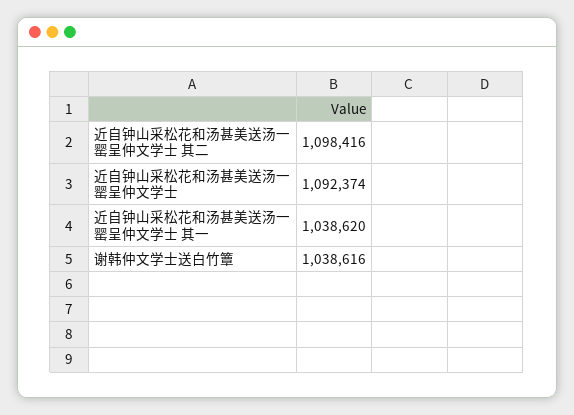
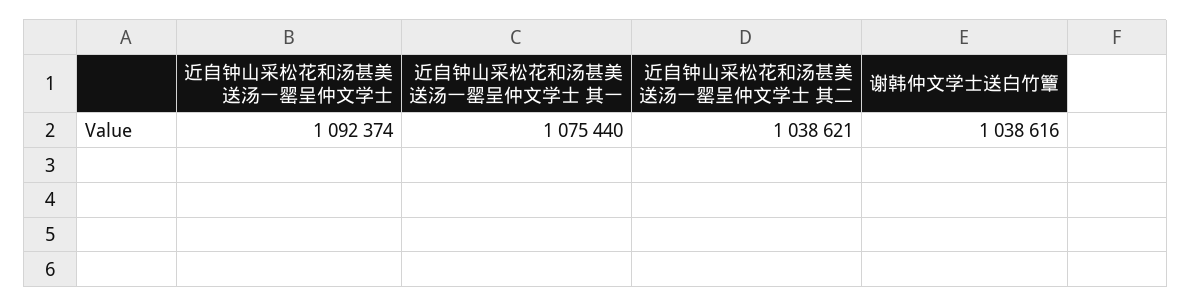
  {
-   "近自钟山采松花和汤甚美送汤一罂呈仲文学士 其二": 1098416,
+   "近自钟山采松花和汤甚美送汤一罂呈仲文学士 其二": 1038621,
    "近自钟山采松花和汤甚美送汤一罂呈仲文学士": 1092374,
-   "近自钟山采松花和汤甚美送汤一罂呈仲文学士 其一": 1038620,
+   "近自钟山采松花和汤甚美送汤一罂呈仲文学士 其一": 1075440,
    "谢韩仲文学士送白竹簟": 1038616
  }

